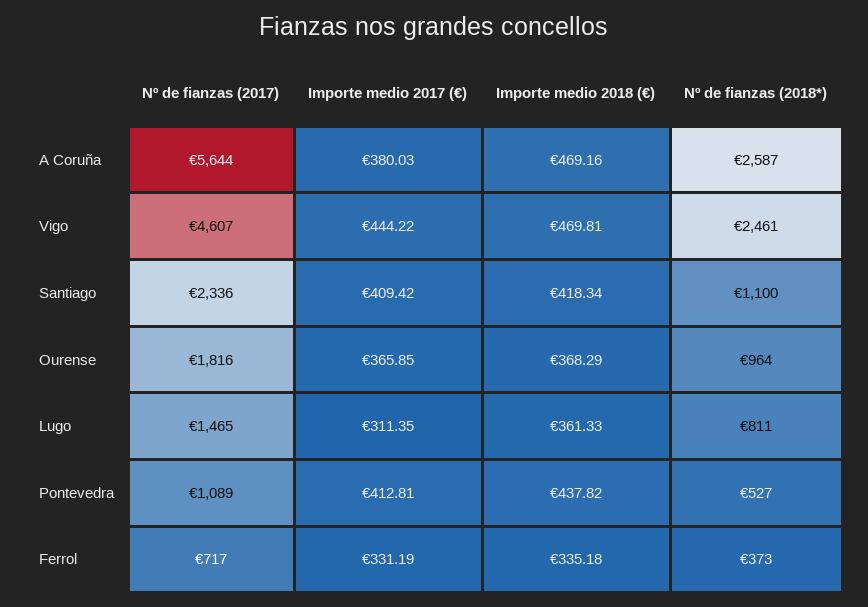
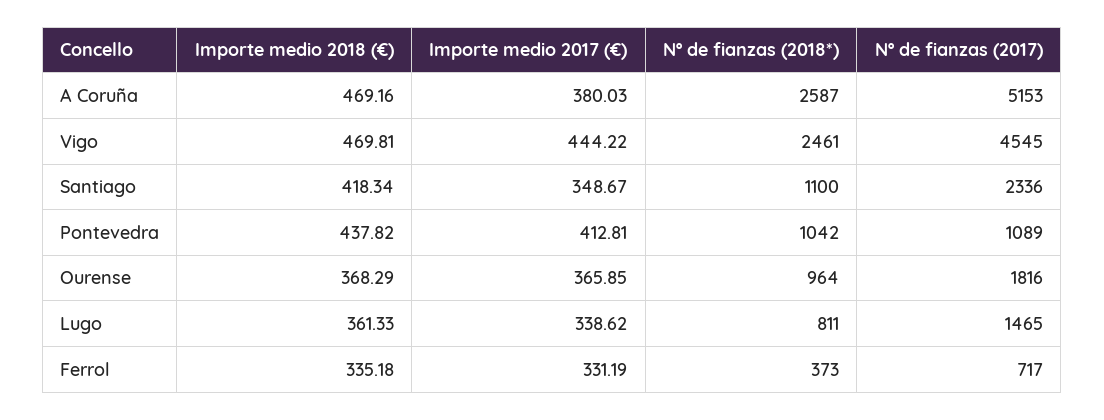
  {
    "Nº de fianzas (2017)": {
-     "A Coruña": 5644,
+     "A Coruña": 5153,
-     "Vigo": 4607,
+     "Vigo": 4545,
      "Santiago": 2336,
      "Ourense": 1816,
      "Lugo": 1465,
      "Pontevedra": 1089,
      "Ferrol": 717
    },
    "Importe medio 2017 (€)": {
      "A Coruña": 380.03,
      "Vigo": 444.22,
-     "Santiago": 409.42,
+     "Santiago": 348.67,
      "Ourense": 365.85,
-     "Lugo": 311.35,
+     "Lugo": 338.62,
      "Pontevedra": 412.81,
      "Ferrol": 331.19
    },
    "Importe medio 2018 (€)": {
      "A Coruña": 469.16,
      "Vigo": 469.81,
      "Santiago": 418.34,
      "Ourense": 368.29,
      "Lugo": 361.33,
      "Pontevedra": 437.82,
      "Ferrol": 335.18
    },
    "Nº de fianzas (2018*)": {
      "A Coruña": 2587,
      "Vigo": 2461,
      "Santiago": 1100,
      "Ourense": 964,
      "Lugo": 811,
-     "Pontevedra": 527,
+     "Pontevedra": 1042,
      "Ferrol": 373
    }
  }

